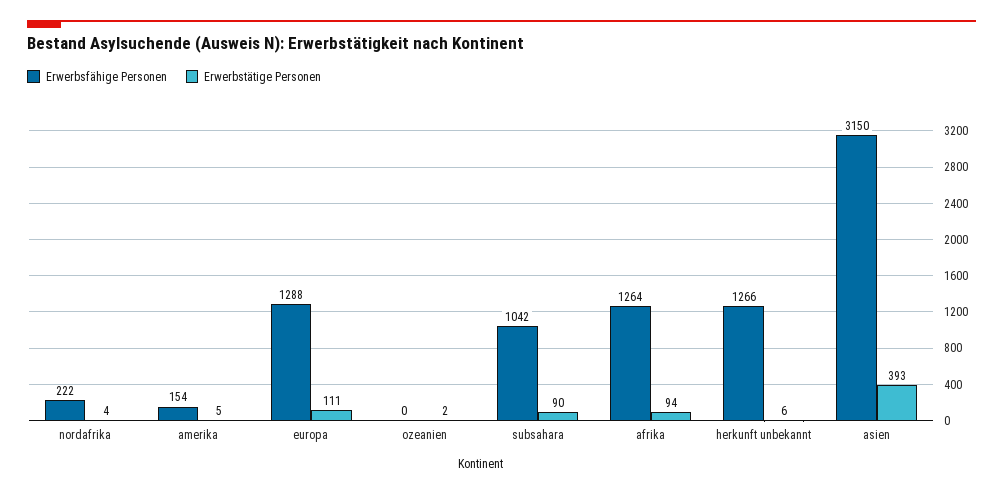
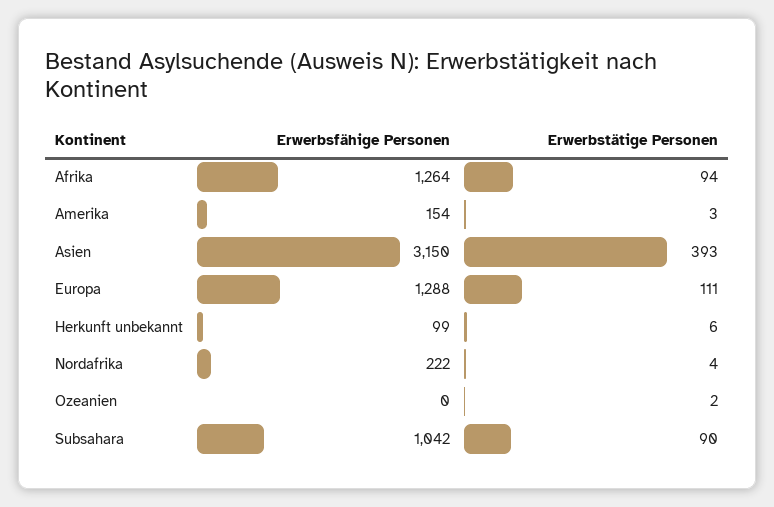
  {
    "Erwerbsfähige Personen": {
      "nordafrika": 222,
      "amerika": 154,
      "europa": 1288,
      "ozeanien": 0,
      "subsahara": 1042,
      "afrika": 1264,
-     "herkunft unbekannt": 1266,
+     "herkunft unbekannt": 99,
      "asien": 3150
    },
    "Erwerbstätige Personen": {
      "nordafrika": 4,
-     "amerika": 5,
+     "amerika": 3,
      "europa": 111,
      "ozeanien": 2,
      "subsahara": 90,
      "afrika": 94,
      "herkunft unbekannt": 6,
      "asien": 393
    }
  }

